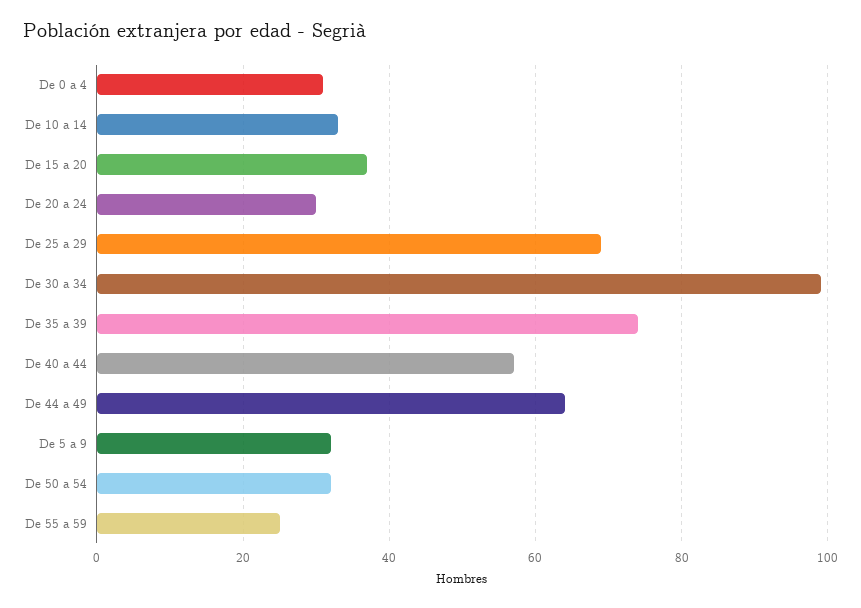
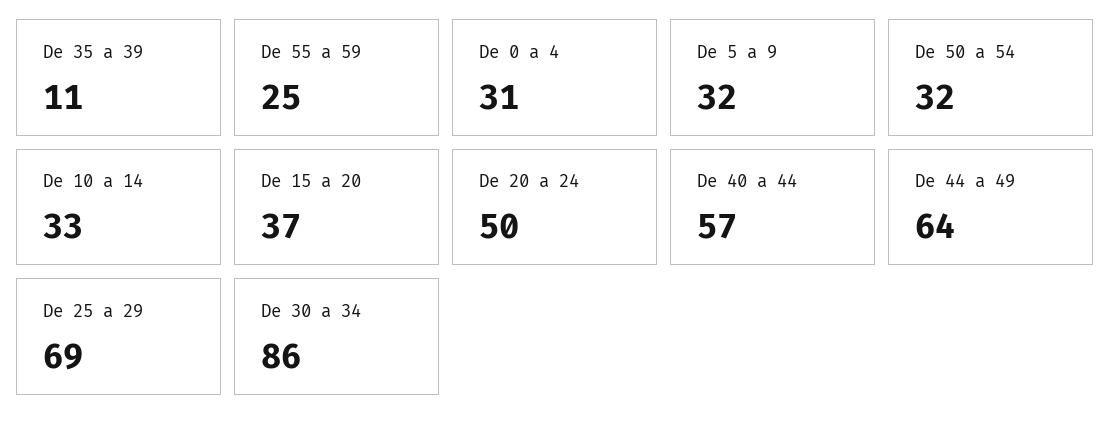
  {
    "De 0 a 4": 31,
    "De 10 a 14": 33,
    "De 15 a 20": 37,
-   "De 20 a 24": 30,
+   "De 20 a 24": 50,
    "De 25 a 29": 69,
-   "De 30 a 34": 100,
+   "De 30 a 34": 86,
-   "De 35 a 39": 75,
+   "De 35 a 39": 11,
    "De 40 a 44": 57,
    "De 44 a 49": 64,
    "De 5 a 9": 32,
    "De 50 a 54": 32,
    "De 55 a 59": 25
  }

